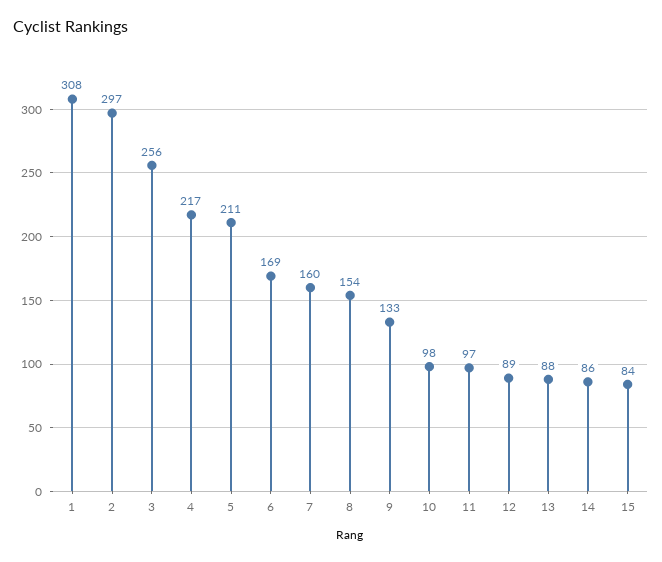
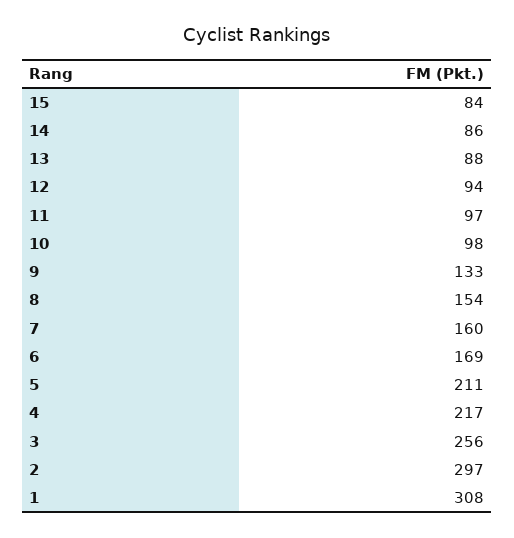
  {
    "1": 308,
    "2": 297,
    "3": 256,
    "4": 217,
    "5": 211,
    "6": 169,
    "7": 160,
    "8": 154,
    "9": 133,
    "10": 98,
    "11": 97,
-   "12": 89,
+   "12": 94,
    "13": 88,
    "14": 86,
    "15": 84
  }

